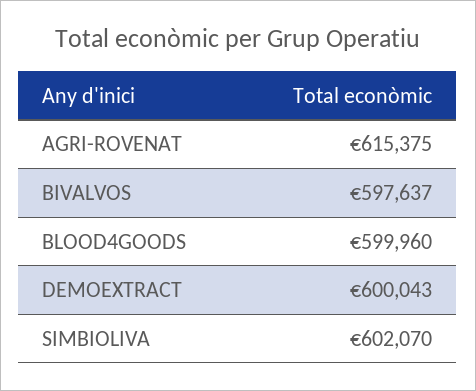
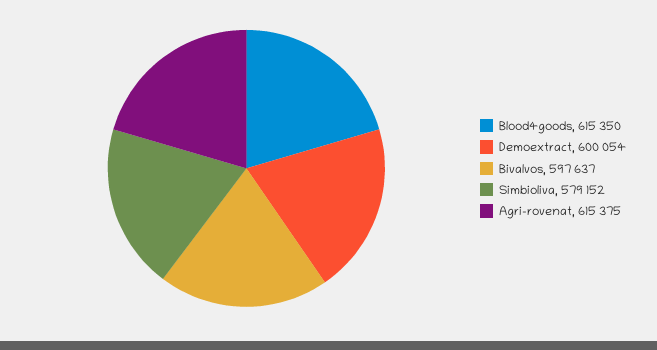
  {
    "AGRI-ROVENAT": 615375,
    "BIVALVOS": 597637,
-   "BLOOD4GOODS": 599960,
+   "BLOOD4GOODS": 615350,
-   "DEMOEXTRACT": 600043,
+   "DEMOEXTRACT": 600054,
-   "SIMBIOLIVA": 602070
+   "SIMBIOLIVA": 579152
  }

